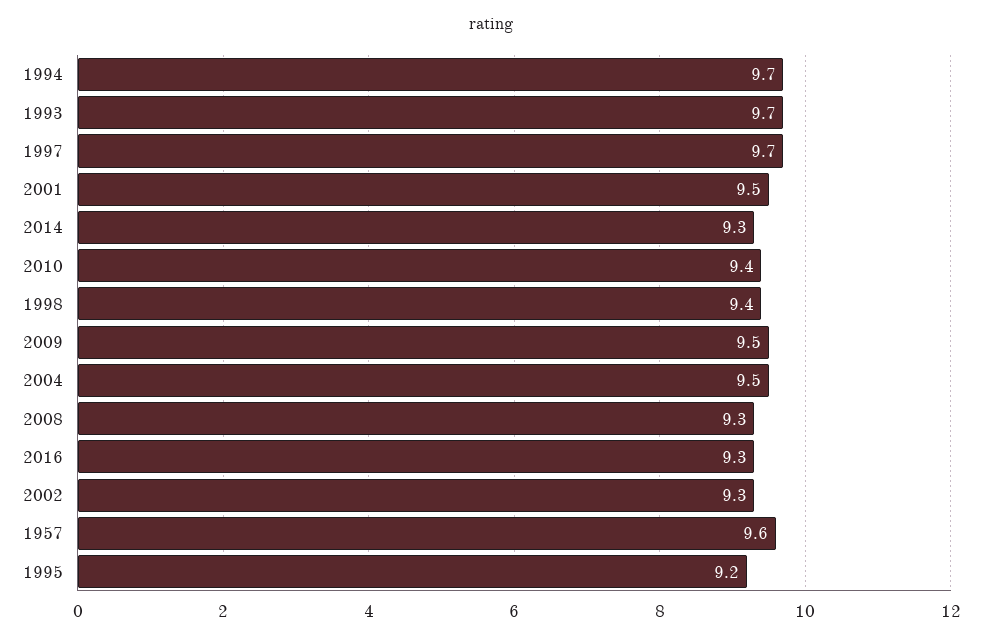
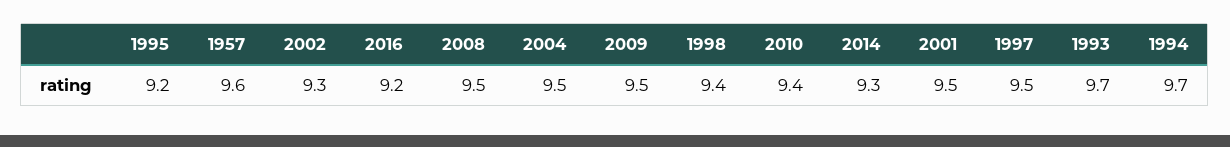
  {
    "1994": 9.7,
    "1993": 9.7,
-   "1997": 9.7,
+   "1997": 9.5,
    "2001": 9.5,
    "2014": 9.3,
    "2010": 9.4,
    "1998": 9.4,
    "2009": 9.5,
    "2004": 9.5,
-   "2008": 9.3,
+   "2008": 9.5,
-   "2016": 9.3,
+   "2016": 9.2,
    "2002": 9.3,
    "1957": 9.6,
    "1995": 9.2
  }

